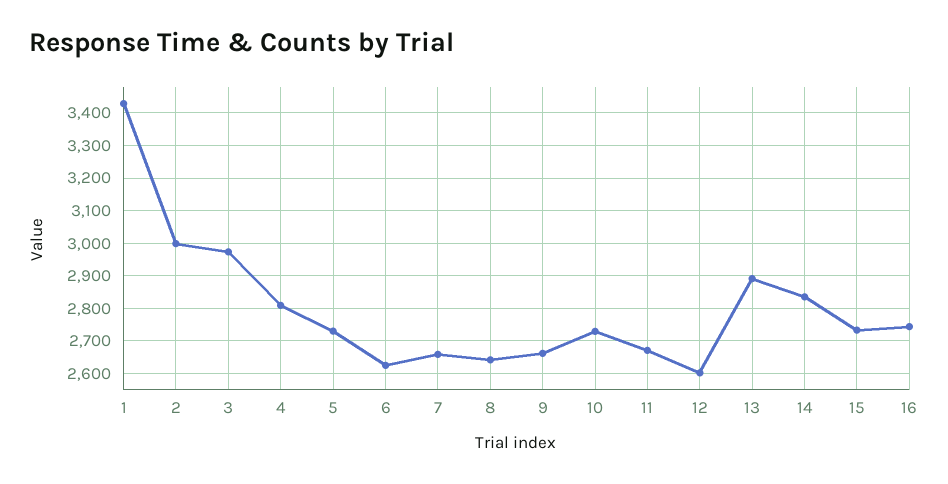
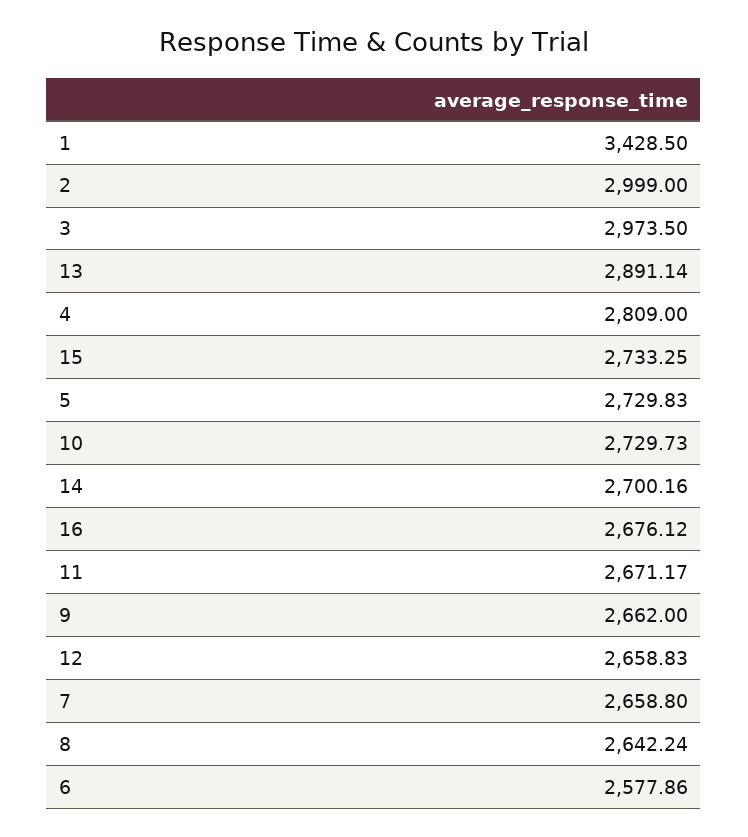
  {
    "1": 3428.5,
    "2": 2999,
    "3": 2973.5,
    "4": 2809,
    "5": 2729.83,
-   "6": 2620,
+   "6": 2577.86,
    "7": 2658.8,
    "8": 2642.24,
    "9": 2662,
    "10": 2729.73,
    "11": 2671.17,
-   "12": 2600,
+   "12": 2658.83,
    "13": 2891.14,
-   "14": 2840,
+   "14": 2700.16,
    "15": 2733.25,
-   "16": 2740
+   "16": 2676.12
  }

